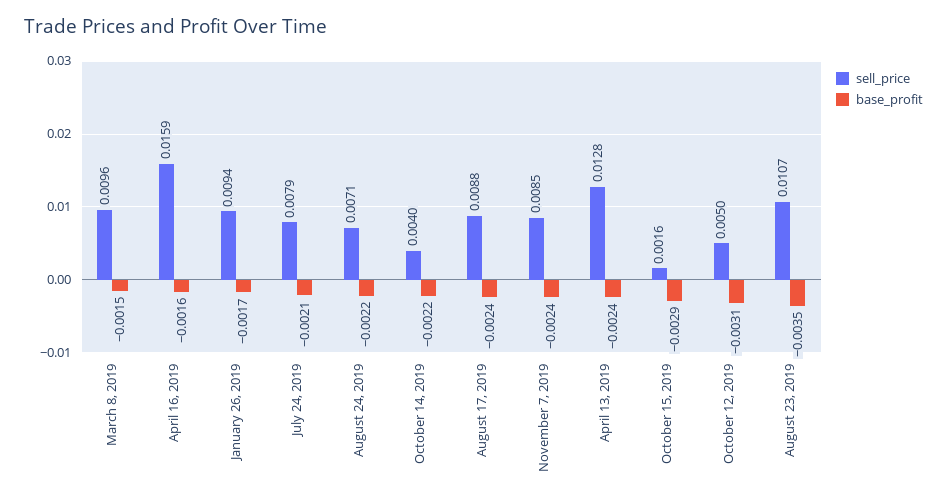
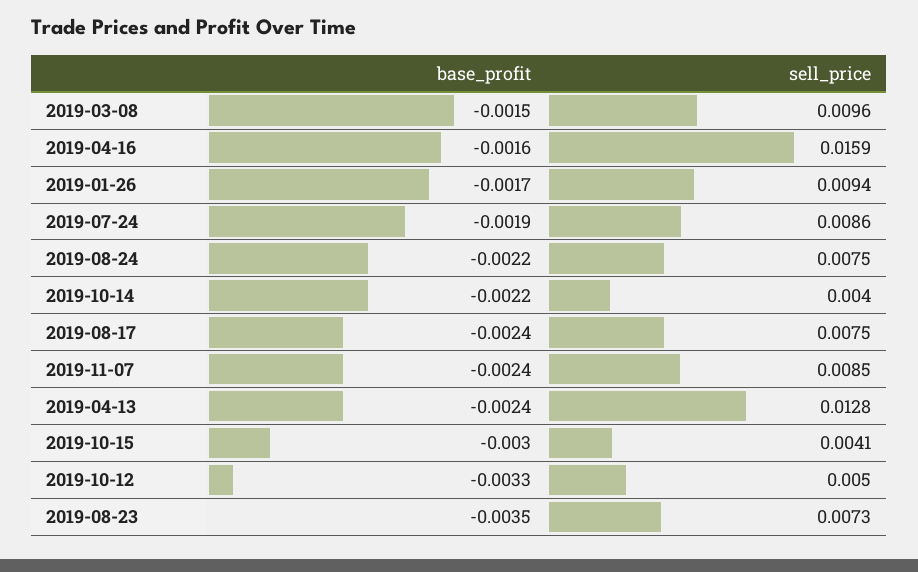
  {
    "sell_price": {
      "March 8, 2019": 0.0096,
      "April 16, 2019": 0.0159,
      "January 26, 2019": 0.0094,
-     "July 24, 2019": 0.0079,
+     "July 24, 2019": 0.0086,
-     "August 24, 2019": 0.0071,
+     "August 24, 2019": 0.0075,
      "October 14, 2019": 0.004,
-     "August 17, 2019": 0.0088,
+     "August 17, 2019": 0.0075,
      "November 7, 2019": 0.0085,
      "April 13, 2019": 0.0128,
-     "October 15, 2019": 0.0016,
+     "October 15, 2019": 0.0041,
      "October 12, 2019": 0.005,
-     "August 23, 2019": 0.0107
+     "August 23, 2019": 0.0073
    },
    "base_profit": {
      "March 8, 2019": -0.0015,
      "April 16, 2019": -0.0016,
      "January 26, 2019": -0.0017,
-     "July 24, 2019": -0.0021,
+     "July 24, 2019": -0.0019,
      "August 24, 2019": -0.0022,
      "October 14, 2019": -0.0022,
      "August 17, 2019": -0.0024,
      "November 7, 2019": -0.0024,
      "April 13, 2019": -0.0024,
-     "October 15, 2019": -0.0029,
+     "October 15, 2019": -0.003,
-     "October 12, 2019": -0.0031,
+     "October 12, 2019": -0.0033,
      "August 23, 2019": -0.0035
    }
  }

